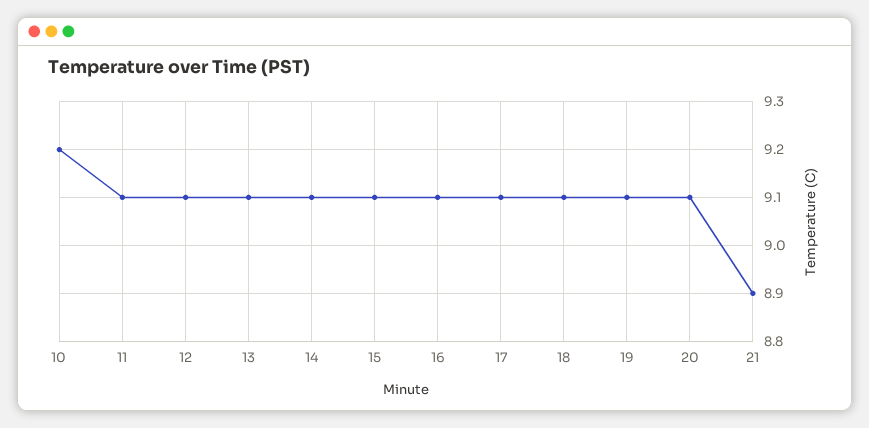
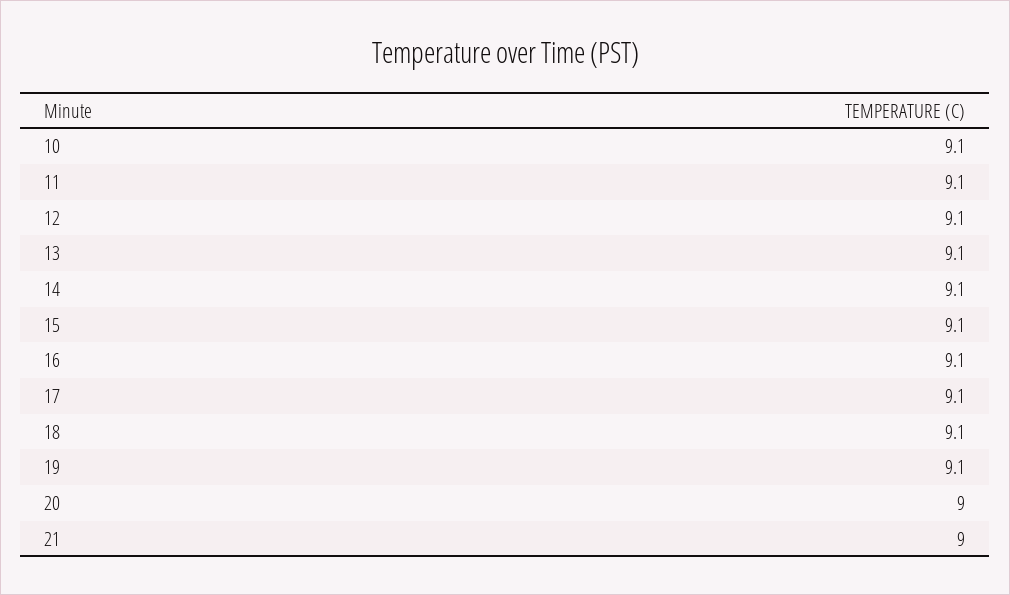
  {
-   "10": 9.2,
+   "10": 9.1,
    "11": 9.1,
    "12": 9.1,
    "13": 9.1,
    "14": 9.1,
    "15": 9.1,
    "16": 9.1,
    "17": 9.1,
    "18": 9.1,
    "19": 9.1,
-   "20": 9.1,
+   "20": 9,
-   "21": 8.9
+   "21": 9
  }

